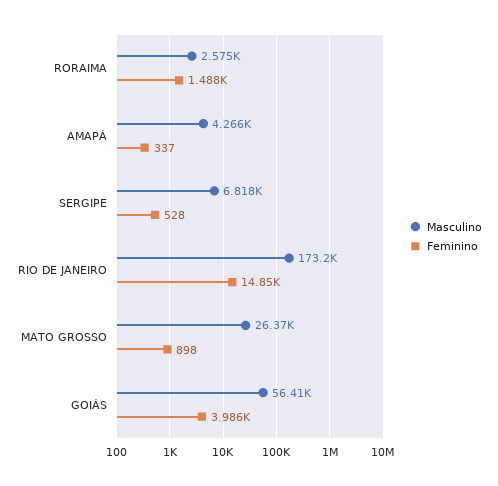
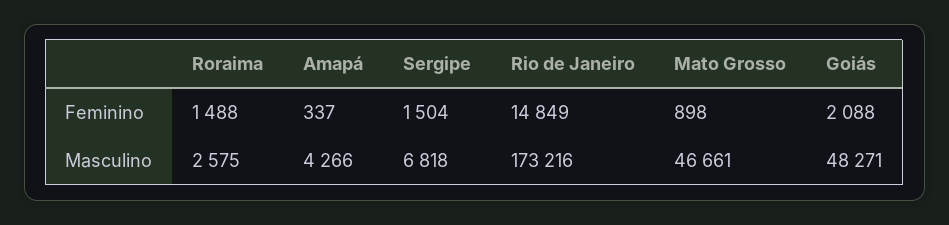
  {
    "Masculino": {
      "RORAIMA": 2575,
      "AMAPÁ": 4266,
      "SERGIPE": 6818,
      "RIO DE JANEIRO": 173216,
-     "MATO GROSSO": 26370,
+     "MATO GROSSO": 46661,
-     "GOIÁS": 56410
+     "GOIÁS": 48271
    },
    "Feminino": {
      "RORAIMA": 1488,
      "AMAPÁ": 337,
-     "SERGIPE": 528,
+     "SERGIPE": 1504,
      "RIO DE JANEIRO": 14849,
      "MATO GROSSO": 898,
-     "GOIÁS": 3986
+     "GOIÁS": 2088
    }
  }

